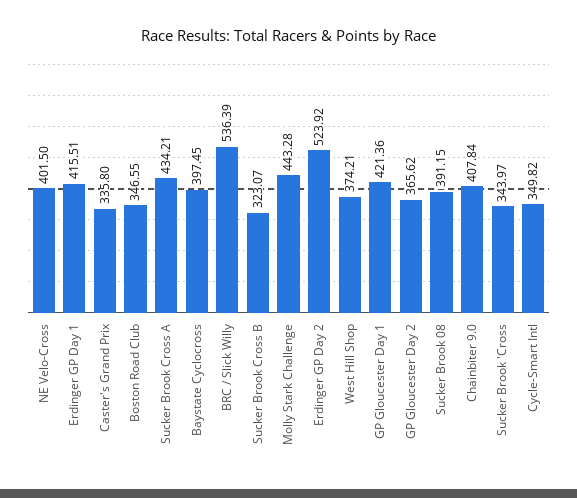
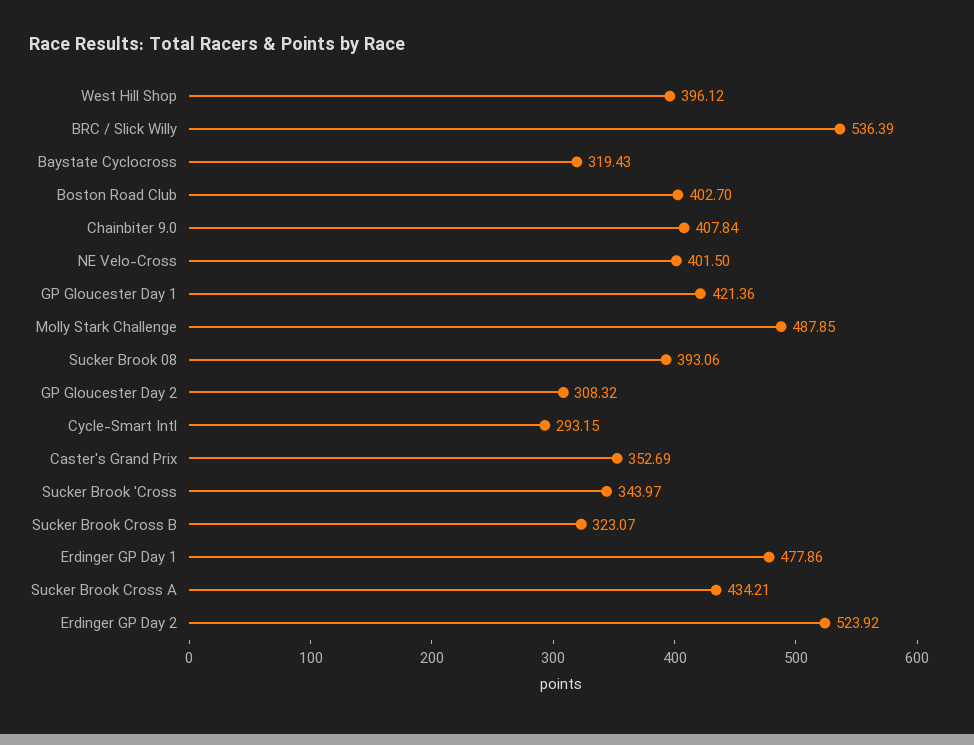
  {
    "NE Velo-Cross": 401.5,
-   "Erdinger GP Day 1": 415.51,
+   "Erdinger GP Day 1": 477.86,
-   "Caster's Grand Prix": 335.8,
+   "Caster's Grand Prix": 352.69,
-   "Boston Road Club": 346.55,
+   "Boston Road Club": 402.7,
    "Sucker Brook Cross A": 434.21,
-   "Baystate Cyclocross": 397.45,
+   "Baystate Cyclocross": 319.43,
    "BRC / Slick Willy": 536.39,
    "Sucker Brook Cross B": 323.07,
-   "Molly Stark Challenge": 443.28,
+   "Molly Stark Challenge": 487.85,
    "Erdinger GP Day 2": 523.92,
-   "West Hill Shop": 374.21,
+   "West Hill Shop": 396.12,
    "GP Gloucester Day 1": 421.36,
-   "GP Gloucester Day 2": 365.62,
+   "GP Gloucester Day 2": 308.32,
-   "Sucker Brook 08": 391.15,
+   "Sucker Brook 08": 393.06,
    "Chainbiter 9.0": 407.84,
    "Sucker Brook 'Cross": 343.97,
-   "Cycle-Smart Intl": 349.82
+   "Cycle-Smart Intl": 293.15
  }

